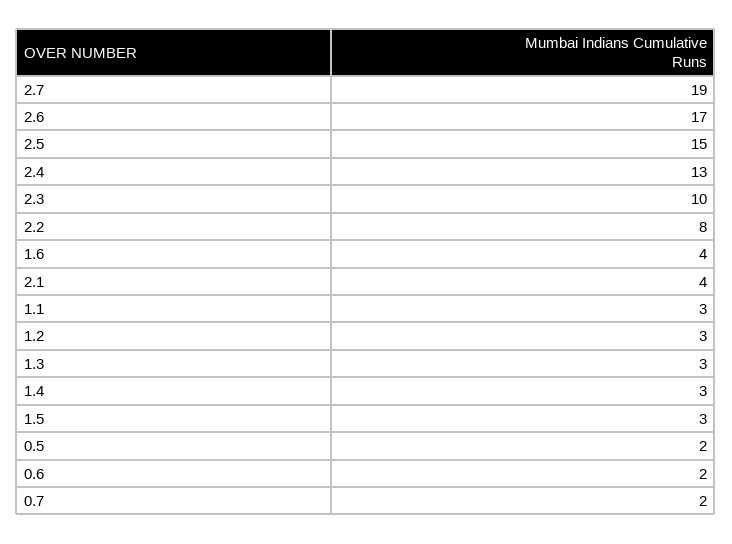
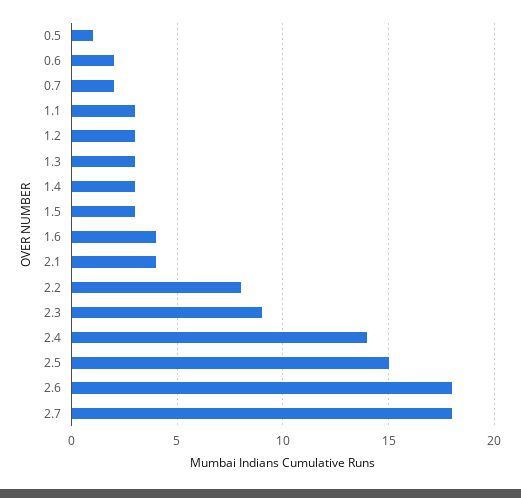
  {
-   "2.7": 19,
+   "2.7": 18,
-   "2.6": 17,
+   "2.6": 18,
    "2.5": 15,
-   "2.4": 13,
+   "2.4": 14,
-   "2.3": 10,
+   "2.3": 9,
    "2.2": 8,
    "1.6": 4,
    "2.1": 4,
    "1.1": 3,
    "1.2": 3,
    "1.3": 3,
    "1.4": 3,
    "1.5": 3,
-   "0.5": 2,
+   "0.5": 1,
    "0.6": 2,
    "0.7": 2
  }

